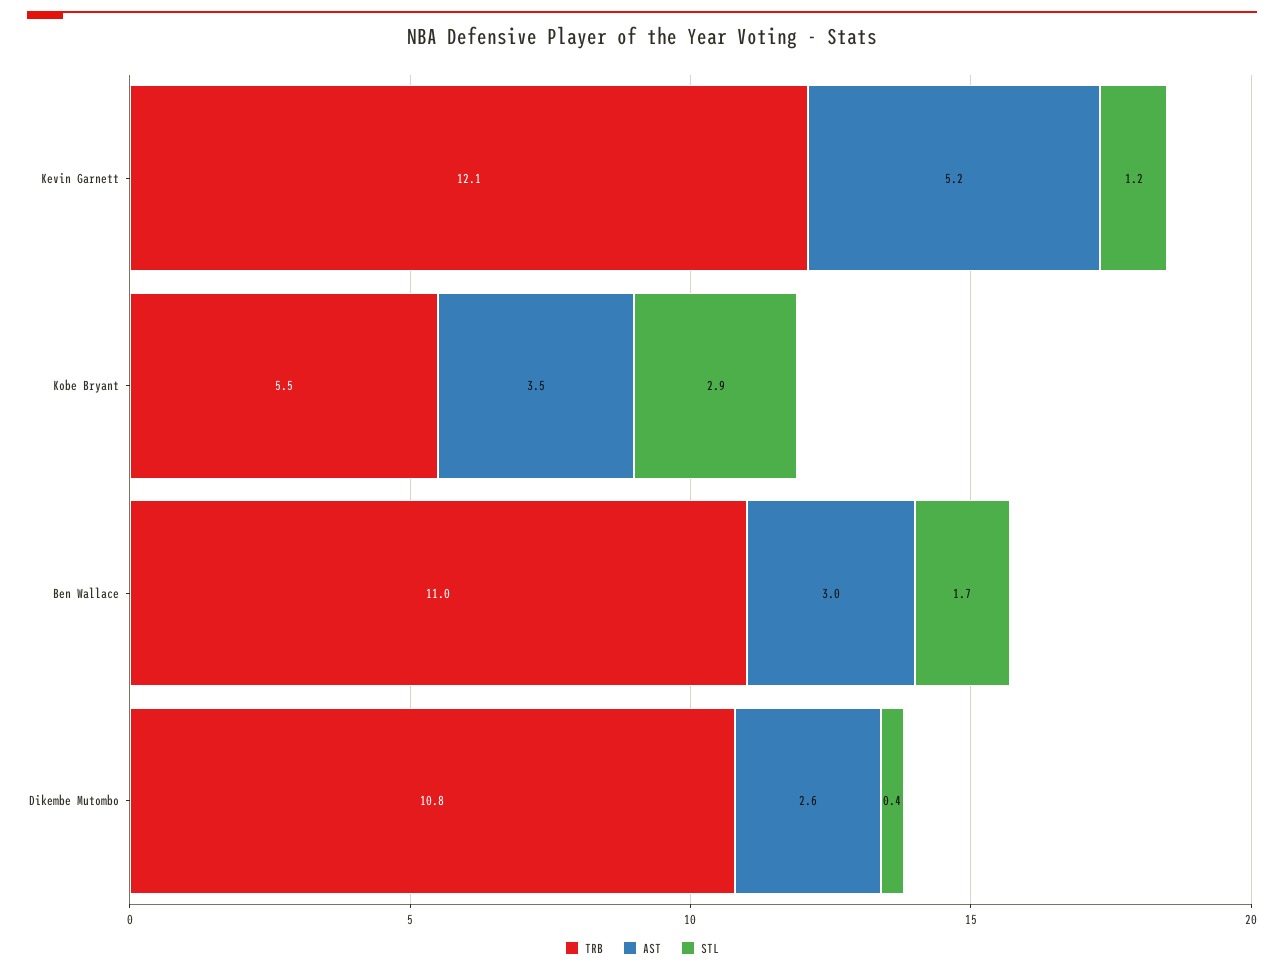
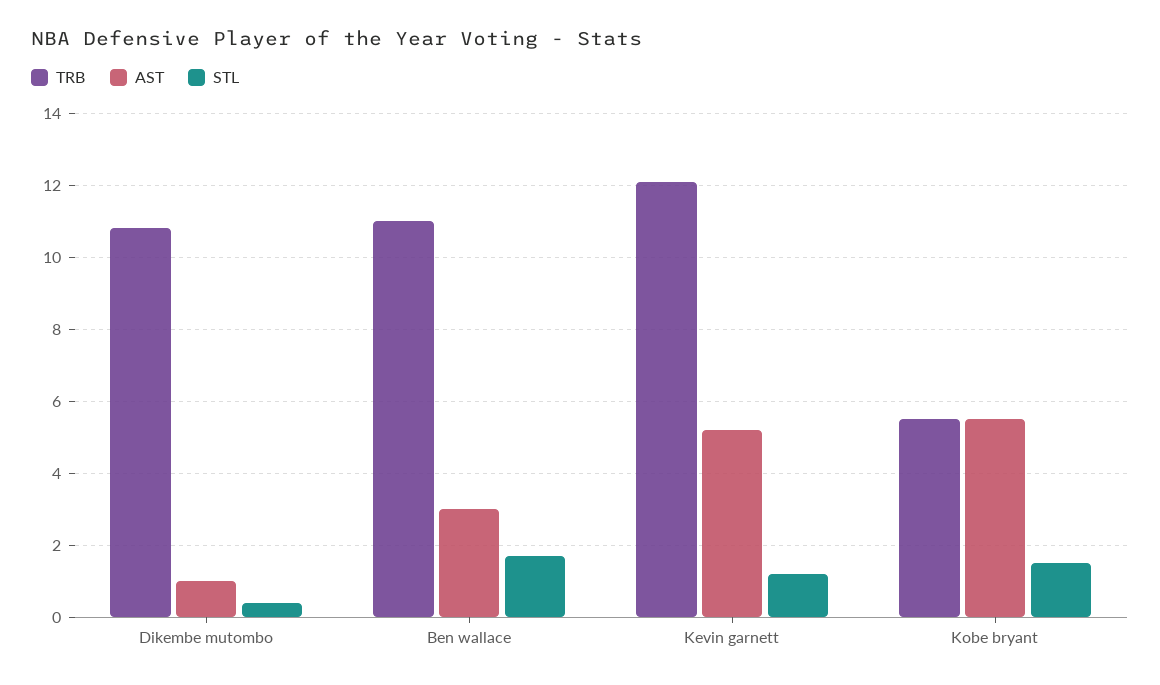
  {
    "TRB": {
      "Kevin Garnett": 12.1,
      "Kobe Bryant": 5.5,
      "Ben Wallace": 11,
      "Dikembe Mutombo": 10.8
    },
    "AST": {
      "Kevin Garnett": 5.2,
-     "Kobe Bryant": 3.5,
+     "Kobe Bryant": 5.5,
      "Ben Wallace": 3,
-     "Dikembe Mutombo": 2.6
+     "Dikembe Mutombo": 1
    },
    "STL": {
      "Kevin Garnett": 1.2,
-     "Kobe Bryant": 2.9,
+     "Kobe Bryant": 1.5,
      "Ben Wallace": 1.7,
      "Dikembe Mutombo": 0.4
    }
  }

